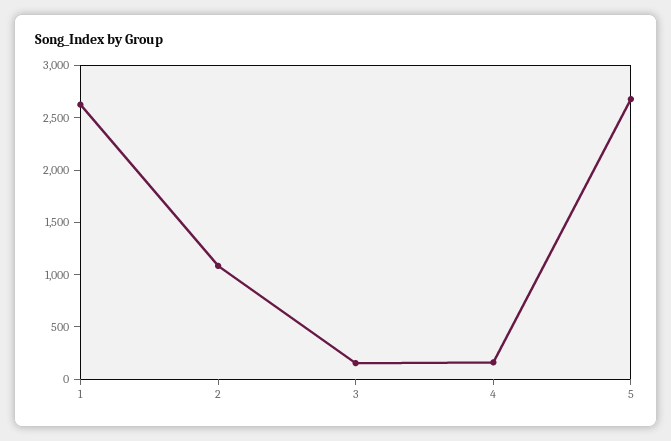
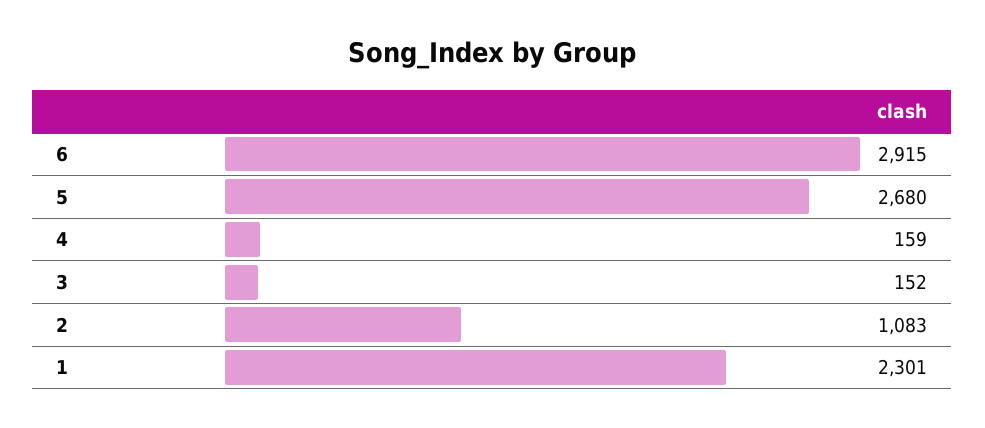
  {
-   "1": 2600,
+   "1": 2301,
    "2": 1083,
    "3": 152,
    "4": 159,
-   "5": 2680
+   "5": 2680,
+   "6": 2915
  }

